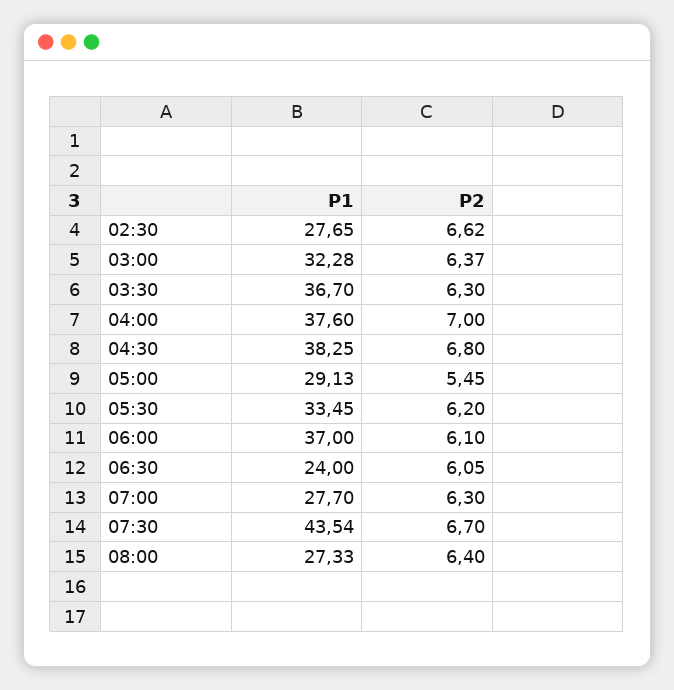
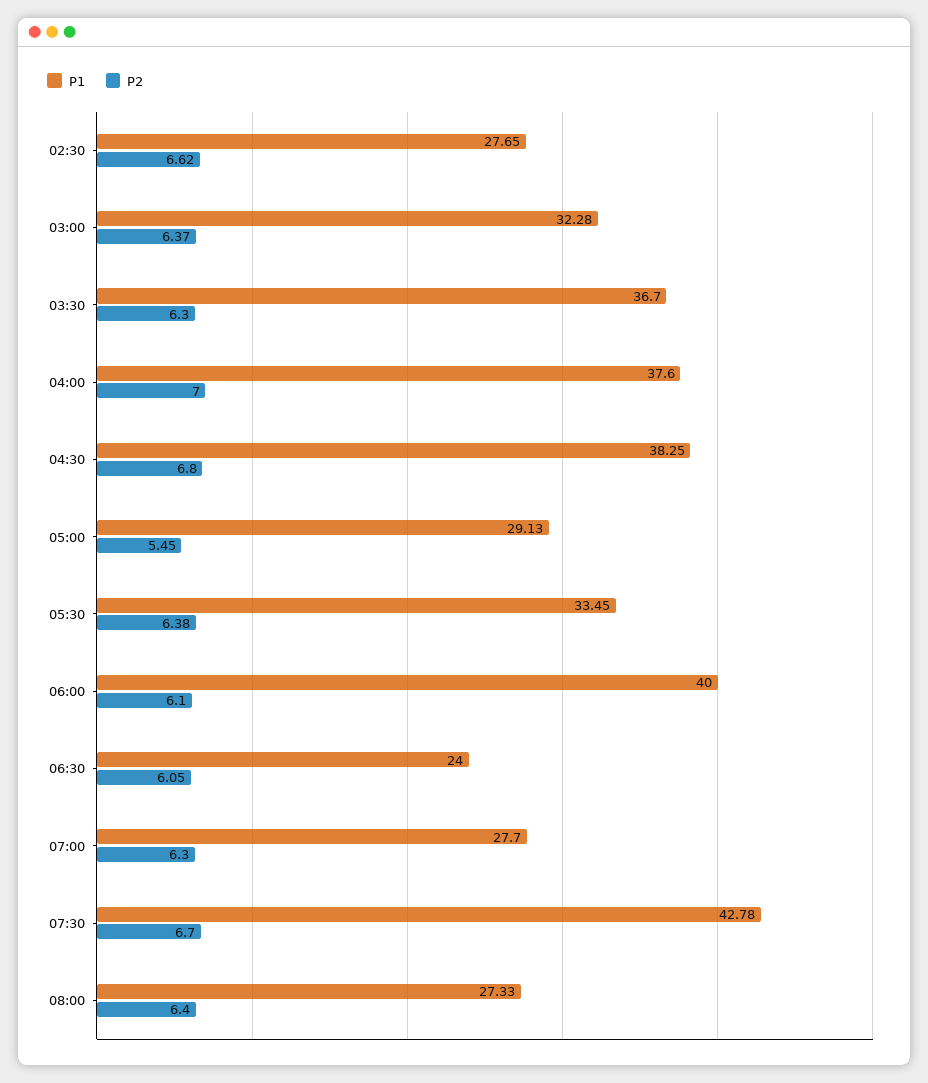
  {
    "P1": {
      "02:30": 27.65,
      "03:00": 32.28,
      "03:30": 36.7,
      "04:00": 37.6,
      "04:30": 38.25,
      "05:00": 29.13,
      "05:30": 33.45,
-     "06:00": 37,
+     "06:00": 40,
      "06:30": 24,
      "07:00": 27.7,
-     "07:30": 43.54,
+     "07:30": 42.78,
      "08:00": 27.33
    },
    "P2": {
      "02:30": 6.62,
      "03:00": 6.37,
      "03:30": 6.3,
      "04:00": 7,
      "04:30": 6.8,
      "05:00": 5.45,
-     "05:30": 6.2,
+     "05:30": 6.38,
      "06:00": 6.1,
      "06:30": 6.05,
      "07:00": 6.3,
      "07:30": 6.7,
      "08:00": 6.4
    }
  }

